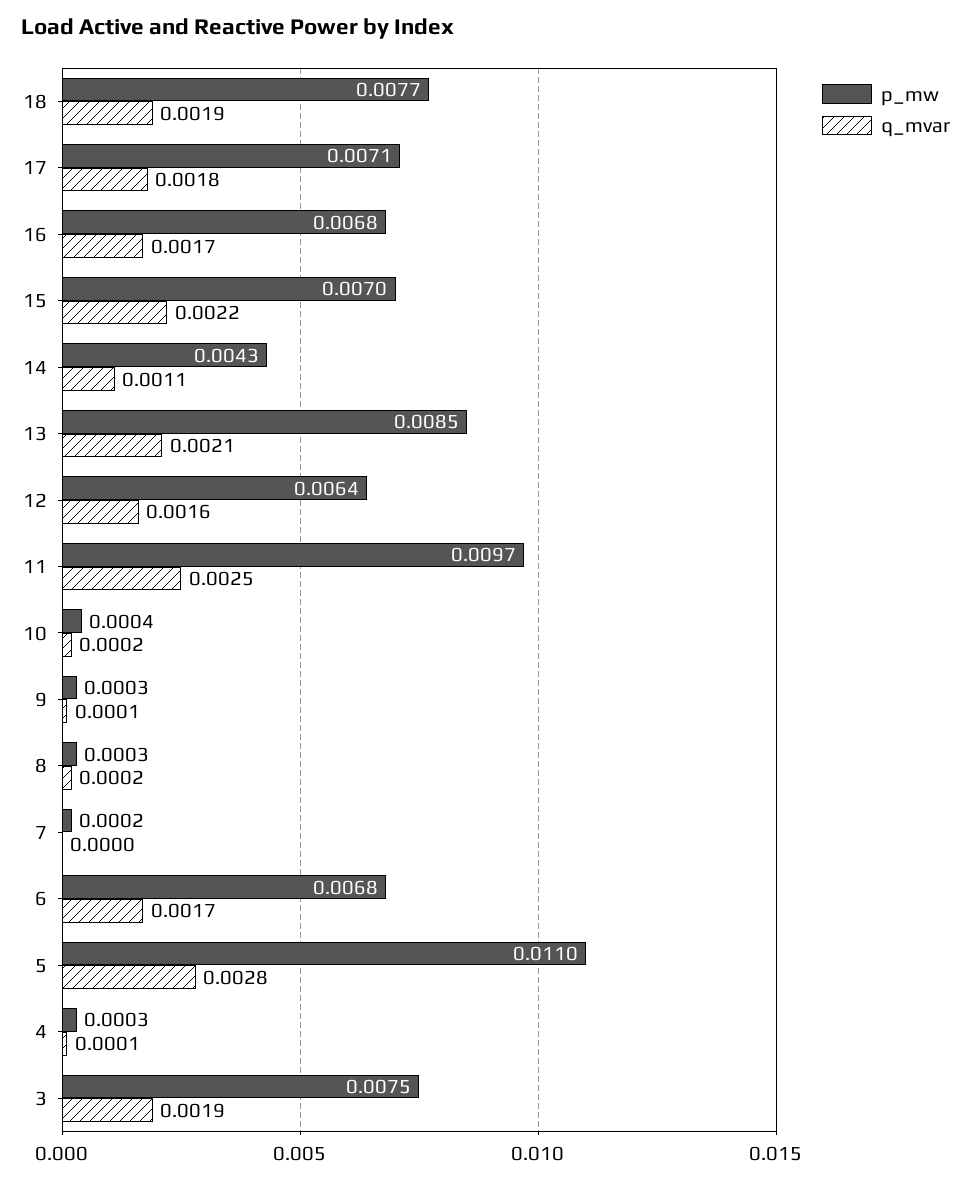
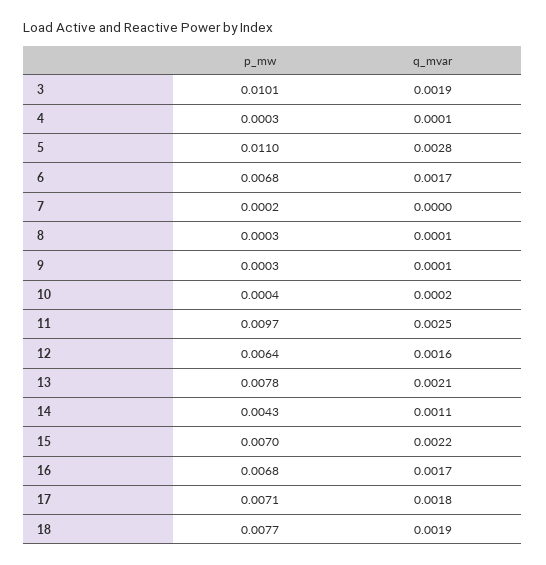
  {
    "p_mw": {
      "18": 0.0077,
      "17": 0.0071,
      "16": 0.0068,
      "15": 0.007,
      "14": 0.0043,
-     "13": 0.0085,
+     "13": 0.0078,
      "12": 0.0064,
      "11": 0.0097,
      "10": 0.0004,
      "9": 0.0003,
      "8": 0.0003,
      "7": 0.0002,
      "6": 0.0068,
      "5": 0.011,
      "4": 0.0003,
-     "3": 0.0075
+     "3": 0.0101
    },
    "q_mvar": {
      "18": 0.0019,
      "17": 0.0018,
      "16": 0.0017,
      "15": 0.0022,
      "14": 0.0011,
      "13": 0.0021,
      "12": 0.0016,
      "11": 0.0025,
      "10": 0.0002,
      "9": 0.0001,
-     "8": 0.0002,
+     "8": 0.0001,
      "7": 0,
      "6": 0.0017,
      "5": 0.0028,
      "4": 0.0001,
      "3": 0.0019
    }
  }

